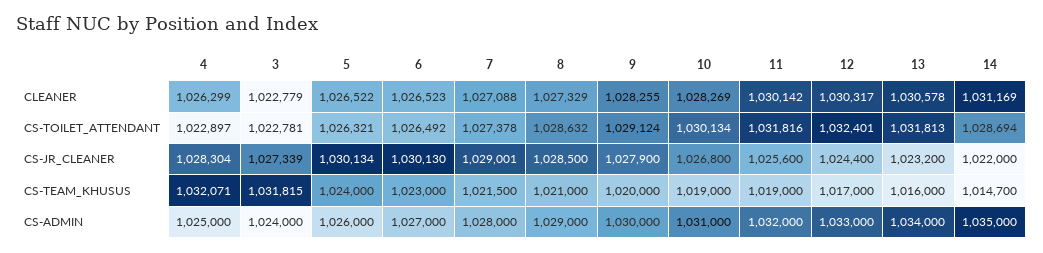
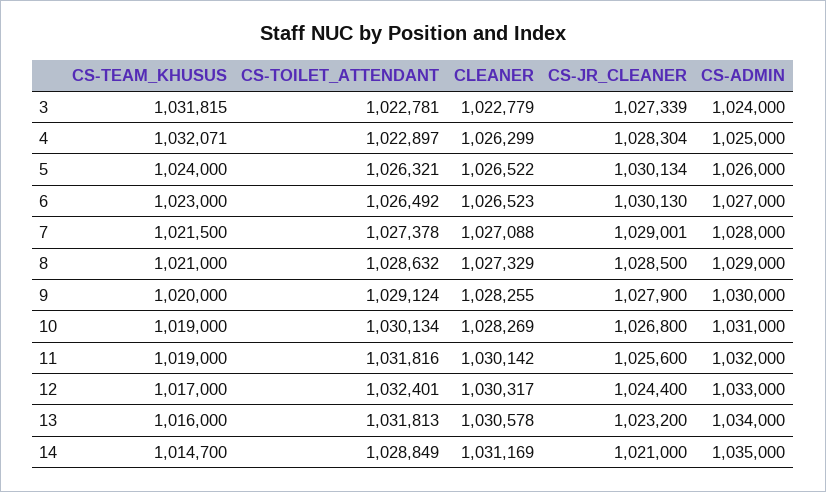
  {
    "4": {
      "CLEANER": 1026299,
      "CS-TOILET_ATTENDANT": 1022897,
      "CS-JR_CLEANER": 1028304,
      "CS-TEAM_KHUSUS": 1032071,
      "CS-ADMIN": 1025000
    },
    "3": {
      "CLEANER": 1022779,
      "CS-TOILET_ATTENDANT": 1022781,
      "CS-JR_CLEANER": 1027339,
      "CS-TEAM_KHUSUS": 1031815,
      "CS-ADMIN": 1024000
    },
    "5": {
      "CLEANER": 1026522,
      "CS-TOILET_ATTENDANT": 1026321,
      "CS-JR_CLEANER": 1030134,
      "CS-TEAM_KHUSUS": 1024000,
      "CS-ADMIN": 1026000
    },
    "6": {
      "CLEANER": 1026523,
      "CS-TOILET_ATTENDANT": 1026492,
      "CS-JR_CLEANER": 1030130,
      "CS-TEAM_KHUSUS": 1023000,
      "CS-ADMIN": 1027000
    },
    "7": {
      "CLEANER": 1027088,
      "CS-TOILET_ATTENDANT": 1027378,
      "CS-JR_CLEANER": 1029001,
      "CS-TEAM_KHUSUS": 1021500,
      "CS-ADMIN": 1028000
    },
    "8": {
      "CLEANER": 1027329,
      "CS-TOILET_ATTENDANT": 1028632,
      "CS-JR_CLEANER": 1028500,
      "CS-TEAM_KHUSUS": 1021000,
      "CS-ADMIN": 1029000
    },
    "9": {
      "CLEANER": 1028255,
      "CS-TOILET_ATTENDANT": 1029124,
      "CS-JR_CLEANER": 1027900,
      "CS-TEAM_KHUSUS": 1020000,
      "CS-ADMIN": 1030000
    },
    "10": {
      "CLEANER": 1028269,
      "CS-TOILET_ATTENDANT": 1030134,
      "CS-JR_CLEANER": 1026800,
      "CS-TEAM_KHUSUS": 1019000,
      "CS-ADMIN": 1031000
    },
    "11": {
      "CLEANER": 1030142,
      "CS-TOILET_ATTENDANT": 1031816,
      "CS-JR_CLEANER": 1025600,
      "CS-TEAM_KHUSUS": 1019000,
      "CS-ADMIN": 1032000
    },
    "12": {
      "CLEANER": 1030317,
      "CS-TOILET_ATTENDANT": 1032401,
      "CS-JR_CLEANER": 1024400,
      "CS-TEAM_KHUSUS": 1017000,
      "CS-ADMIN": 1033000
    },
    "13": {
      "CLEANER": 1030578,
      "CS-TOILET_ATTENDANT": 1031813,
      "CS-JR_CLEANER": 1023200,
      "CS-TEAM_KHUSUS": 1016000,
      "CS-ADMIN": 1034000
    },
    "14": {
      "CLEANER": 1031169,
-     "CS-TOILET_ATTENDANT": 1028694,
+     "CS-TOILET_ATTENDANT": 1028849,
-     "CS-JR_CLEANER": 1022000,
+     "CS-JR_CLEANER": 1021000,
      "CS-TEAM_KHUSUS": 1014700,
      "CS-ADMIN": 1035000
    }
  }

